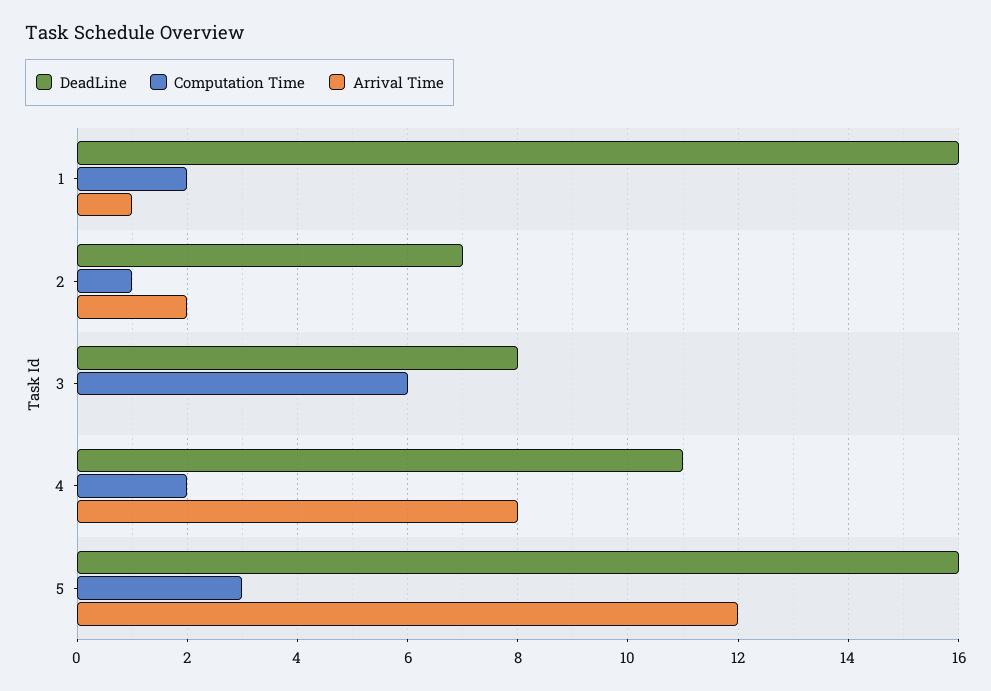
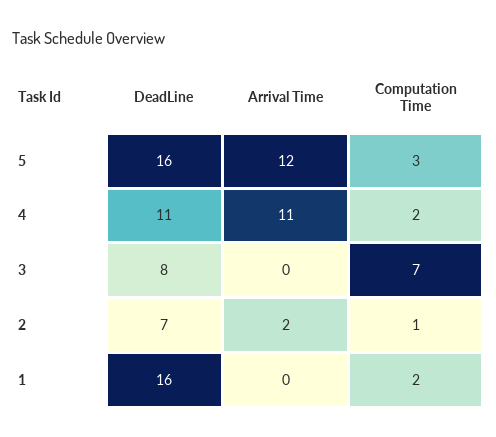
  {
    "DeadLine": {
      "1": 16,
      "2": 7,
      "3": 8,
      "4": 11,
      "5": 16
    },
    "Computation Time": {
      "1": 2,
      "2": 1,
-     "3": 6,
+     "3": 7,
      "4": 2,
      "5": 3
    },
    "Arrival Time": {
-     "1": 1,
+     "1": 0,
      "2": 2,
      "3": 0,
-     "4": 8,
+     "4": 11,
      "5": 12
    }
  }

